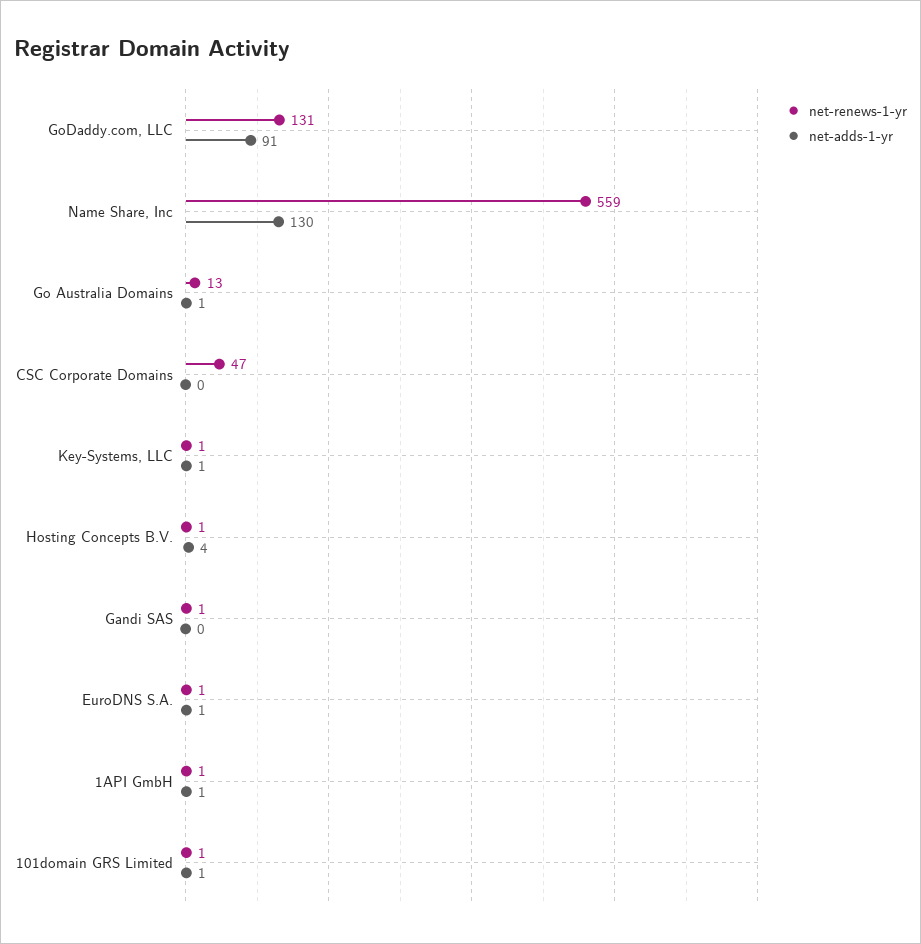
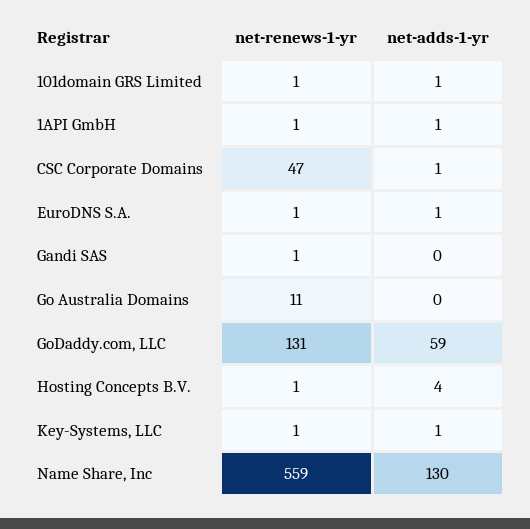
  {
    "net-renews-1-yr": {
      "GoDaddy.com, LLC": 131,
      "Name Share, Inc": 559,
-     "Go Australia Domains": 13,
+     "Go Australia Domains": 11,
      "CSC Corporate Domains": 47,
      "Key-Systems, LLC": 1,
      "Hosting Concepts B.V.": 1,
      "Gandi SAS": 1,
      "EuroDNS S.A.": 1,
      "1API GmbH": 1,
      "101domain GRS Limited": 1
    },
    "net-adds-1-yr": {
-     "GoDaddy.com, LLC": 91,
+     "GoDaddy.com, LLC": 59,
      "Name Share, Inc": 130,
-     "Go Australia Domains": 1,
+     "Go Australia Domains": 0,
-     "CSC Corporate Domains": 0,
+     "CSC Corporate Domains": 1,
      "Key-Systems, LLC": 1,
      "Hosting Concepts B.V.": 4,
      "Gandi SAS": 0,
      "EuroDNS S.A.": 1,
      "1API GmbH": 1,
      "101domain GRS Limited": 1
    }
  }

